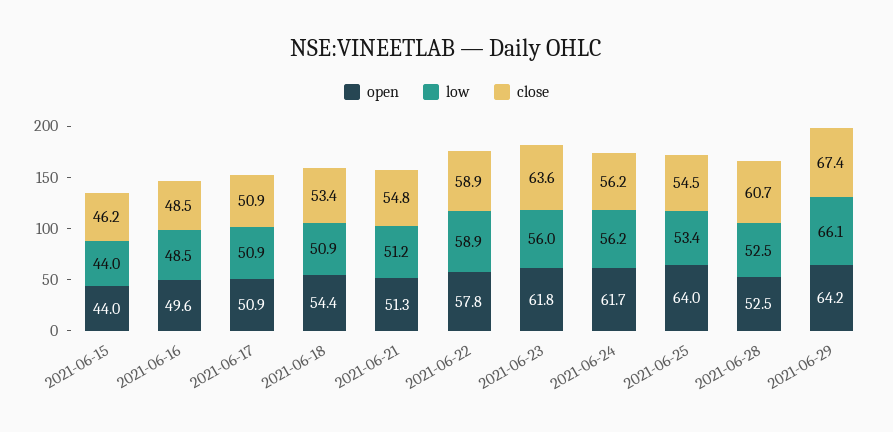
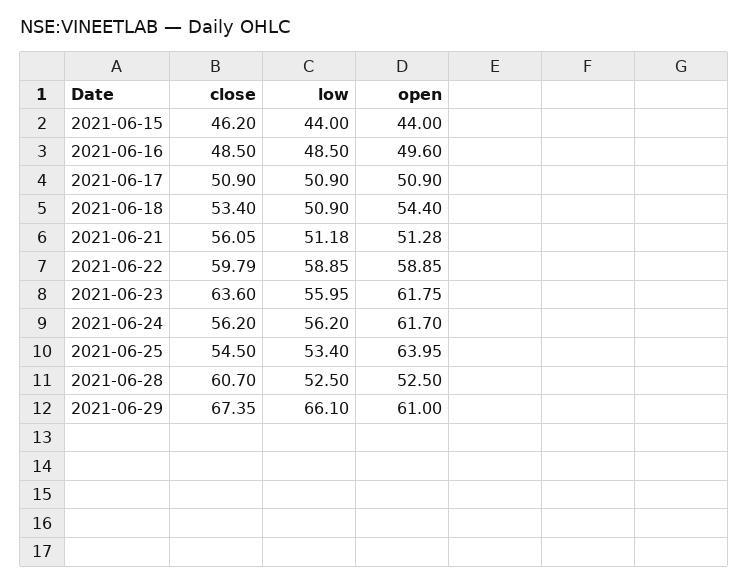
  {
    "open": {
      "2021-06-15": 44,
      "2021-06-16": 49.6,
      "2021-06-17": 50.9,
      "2021-06-18": 54.4,
      "2021-06-21": 51.28,
-     "2021-06-22": 57.8,
+     "2021-06-22": 58.85,
      "2021-06-23": 61.75,
      "2021-06-24": 61.7,
      "2021-06-25": 63.95,
      "2021-06-28": 52.5,
-     "2021-06-29": 64.2
+     "2021-06-29": 61
    },
    "low": {
      "2021-06-15": 44,
      "2021-06-16": 48.5,
      "2021-06-17": 50.9,
      "2021-06-18": 50.9,
      "2021-06-21": 51.18,
      "2021-06-22": 58.85,
      "2021-06-23": 55.95,
      "2021-06-24": 56.2,
      "2021-06-25": 53.4,
      "2021-06-28": 52.5,
      "2021-06-29": 66.1
    },
    "close": {
      "2021-06-15": 46.2,
      "2021-06-16": 48.5,
      "2021-06-17": 50.9,
      "2021-06-18": 53.4,
-     "2021-06-21": 54.8,
+     "2021-06-21": 56.05,
-     "2021-06-22": 58.9,
+     "2021-06-22": 59.79,
      "2021-06-23": 63.6,
      "2021-06-24": 56.2,
      "2021-06-25": 54.5,
      "2021-06-28": 60.7,
      "2021-06-29": 67.35
    }
  }

